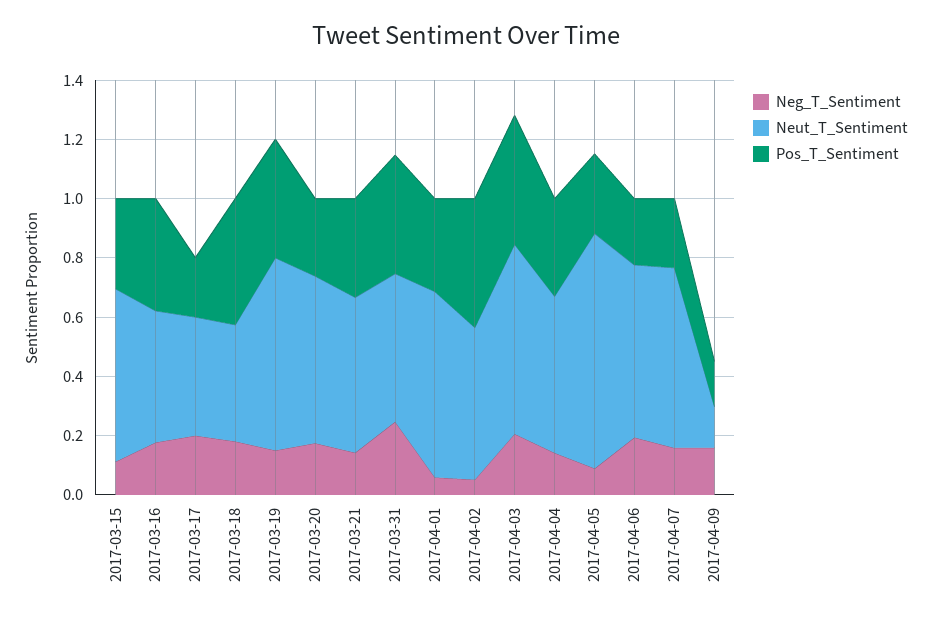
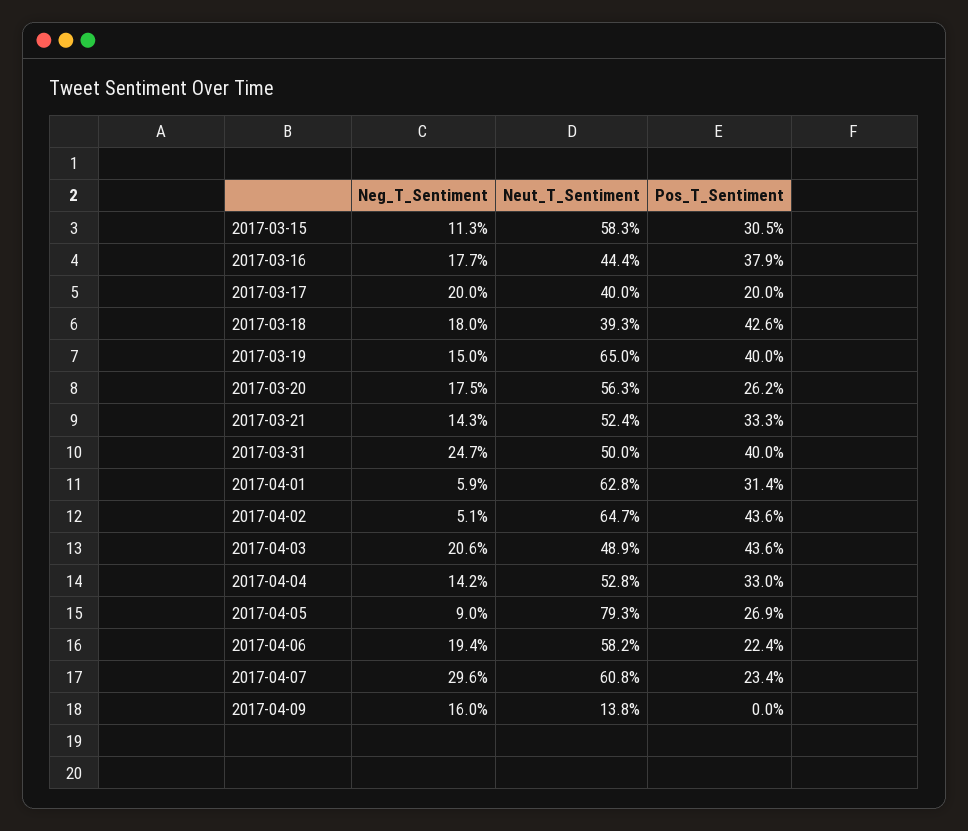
  {
    "Neg_T_Sentiment": {
      "2017-03-15": 0.113,
      "2017-03-16": 0.177,
      "2017-03-17": 0.2,
      "2017-03-18": 0.18,
      "2017-03-19": 0.15,
      "2017-03-20": 0.175,
      "2017-03-21": 0.143,
      "2017-03-31": 0.247,
      "2017-04-01": 0.059,
      "2017-04-02": 0.051,
      "2017-04-03": 0.206,
      "2017-04-04": 0.142,
      "2017-04-05": 0.09,
      "2017-04-06": 0.194,
-     "2017-04-07": 0.15,
+     "2017-04-07": 0.296,
      "2017-04-09": 0.16
    },
    "Neut_T_Sentiment": {
      "2017-03-15": 0.583,
      "2017-03-16": 0.444,
      "2017-03-17": 0.4,
      "2017-03-18": 0.393,
      "2017-03-19": 0.65,
      "2017-03-20": 0.563,
      "2017-03-21": 0.524,
      "2017-03-31": 0.5,
      "2017-04-01": 0.628,
-     "2017-04-02": 0.5,
+     "2017-04-02": 0.647,
-     "2017-04-03": 0.65,
+     "2017-04-03": 0.489,
      "2017-04-04": 0.528,
      "2017-04-05": 0.793,
      "2017-04-06": 0.582,
      "2017-04-07": 0.608,
      "2017-04-09": 0.138
    },
    "Pos_T_Sentiment": {
      "2017-03-15": 0.305,
      "2017-03-16": 0.379,
      "2017-03-17": 0.2,
      "2017-03-18": 0.426,
      "2017-03-19": 0.4,
      "2017-03-20": 0.262,
      "2017-03-21": 0.333,
      "2017-03-31": 0.4,
      "2017-04-01": 0.314,
      "2017-04-02": 0.436,
      "2017-04-03": 0.436,
      "2017-04-04": 0.33,
      "2017-04-05": 0.269,
      "2017-04-06": 0.224,
      "2017-04-07": 0.234,
-     "2017-04-09": 0.15
+     "2017-04-09": 0
    }
  }

